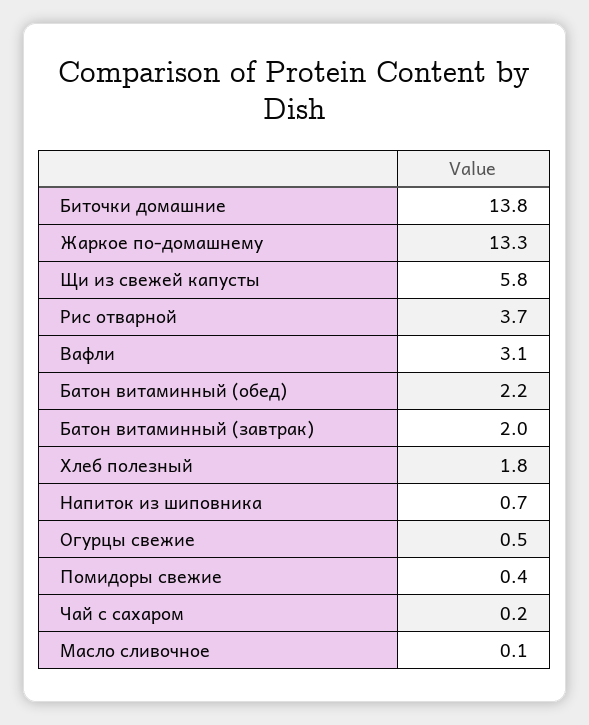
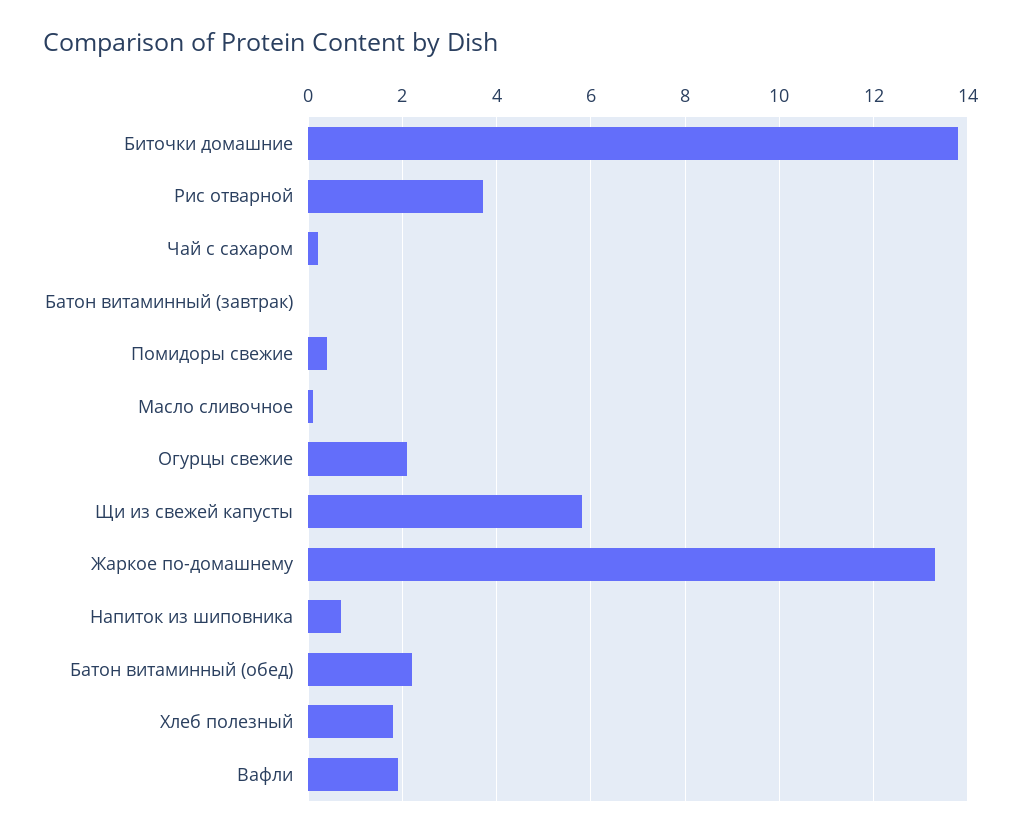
  {
    "Биточки домашние": 13.8,
    "Жаркое по-домашнему": 13.3,
    "Щи из свежей капусты": 5.8,
    "Рис отварной": 3.7,
-   "Вафли": 3.1,
+   "Вафли": 2,
    "Батон витаминный (обед)": 2.2,
-   "Батон витаминный (завтрак)": 2,
+   "Батон витаминный (завтрак)": 0,
    "Хлеб полезный": 1.8,
    "Напиток из шиповника": 0.7,
-   "Огурцы свежие": 0.5,
+   "Огурцы свежие": 2,
    "Помидоры свежие": 0.4,
    "Чай с сахаром": 0.2,
    "Масло сливочное": 0.1
  }

